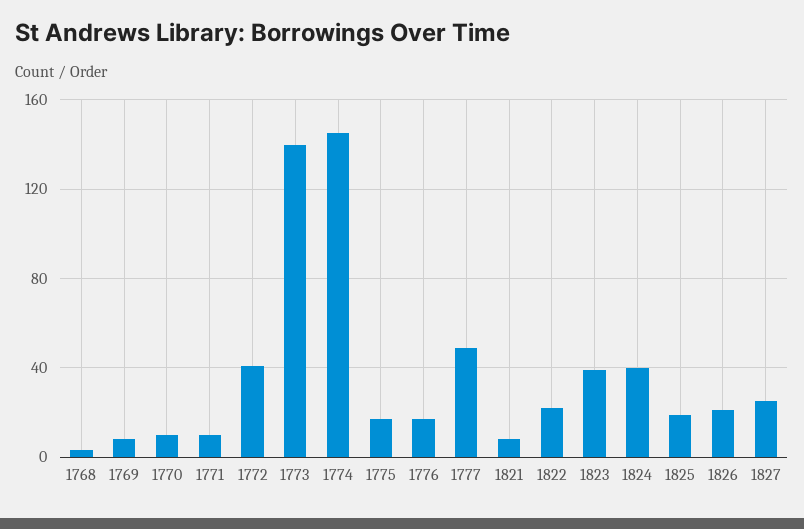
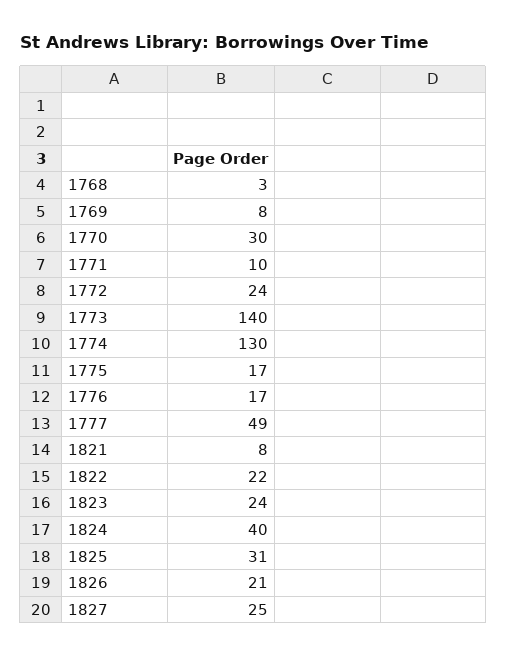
  {
    "1768": 3,
    "1769": 8,
-   "1770": 10,
+   "1770": 30,
    "1771": 10,
-   "1772": 40,
+   "1772": 24,
    "1773": 140,
-   "1774": 145,
+   "1774": 130,
    "1775": 17,
    "1776": 17,
    "1777": 49,
    "1821": 8,
    "1822": 22,
-   "1823": 40,
+   "1823": 24,
    "1824": 40,
-   "1825": 20,
+   "1825": 31,
    "1826": 21,
    "1827": 25
  }

